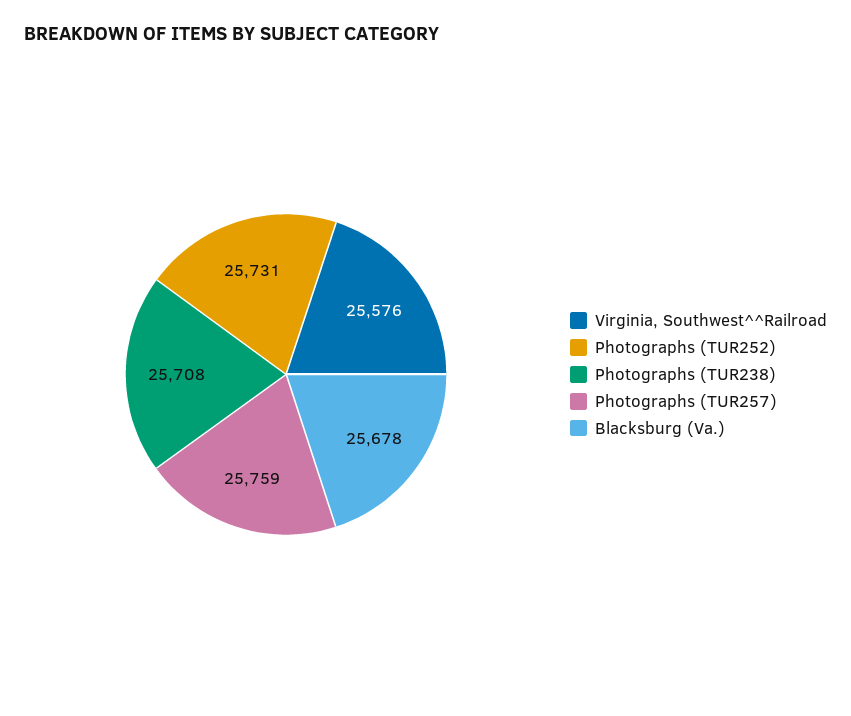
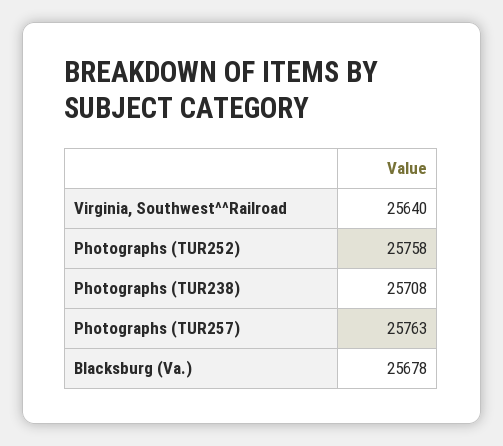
  {
-   "Virginia, Southwest^^Railroad": 25576,
+   "Virginia, Southwest^^Railroad": 25640,
-   "Photographs (TUR252)": 25731,
+   "Photographs (TUR252)": 25758,
    "Photographs (TUR238)": 25708,
-   "Photographs (TUR257)": 25759,
+   "Photographs (TUR257)": 25763,
    "Blacksburg (Va.)": 25678
  }

